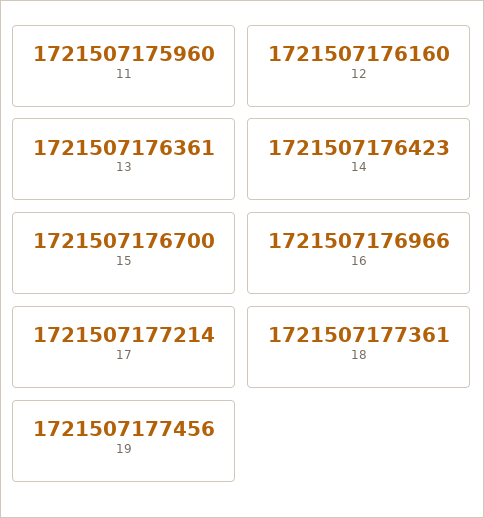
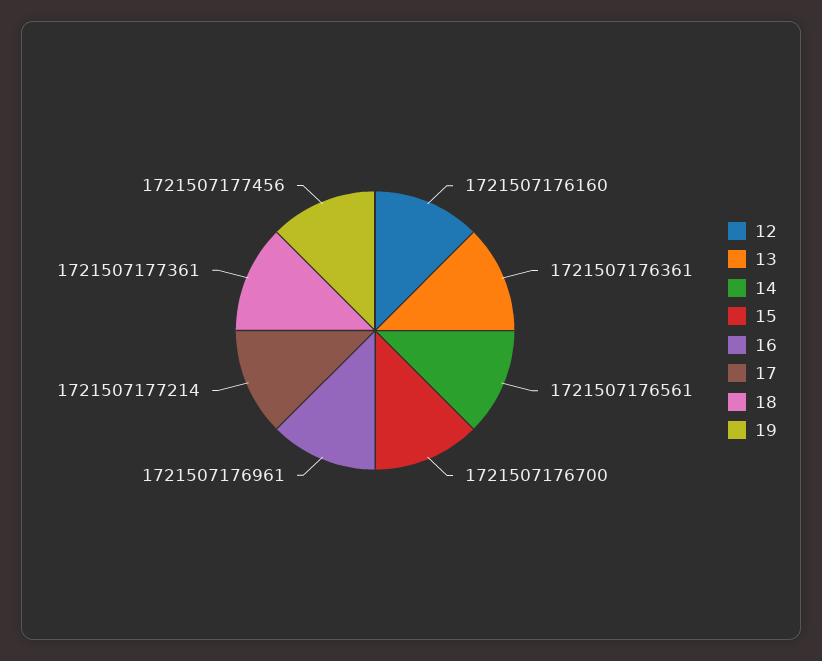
  {
-   "11": 1721507175960,
    "12": 1721507176160,
    "13": 1721507176361,
-   "14": 1721507176423,
+   "14": 1721507176561,
    "15": 1721507176700,
-   "16": 1721507176966,
+   "16": 1721507176961,
    "17": 1721507177214,
    "18": 1721507177361,
    "19": 1721507177456
  }

